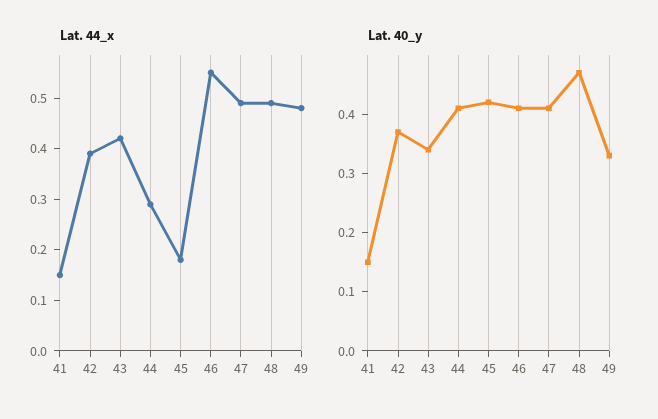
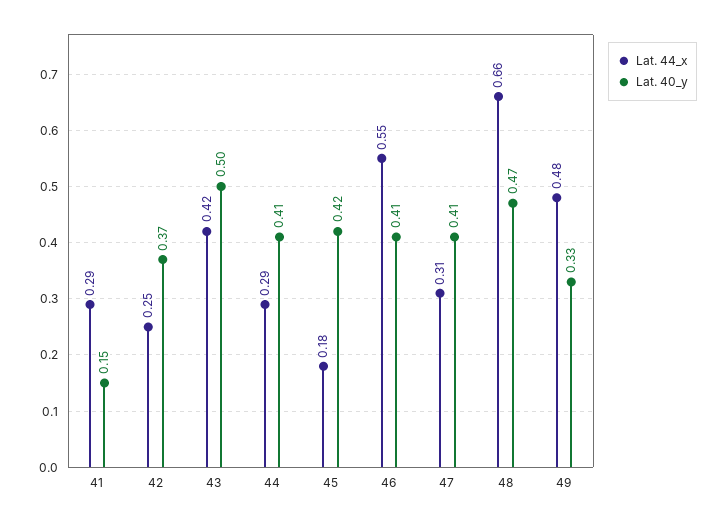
  {
    "Lat. 44_x": {
-     "41": 0.15,
+     "41": 0.29,
-     "42": 0.4,
+     "42": 0.25,
      "43": 0.42,
      "44": 0.29,
      "45": 0.18,
      "46": 0.55,
-     "47": 0.5,
+     "47": 0.31,
-     "48": 0.5,
+     "48": 0.66,
      "49": 0.48
    },
    "Lat. 40_y": {
      "41": 0.15,
      "42": 0.37,
-     "43": 0.35,
+     "43": 0.5,
      "44": 0.41,
      "45": 0.42,
      "46": 0.41,
      "47": 0.41,
      "48": 0.47,
      "49": 0.33
    }
  }

